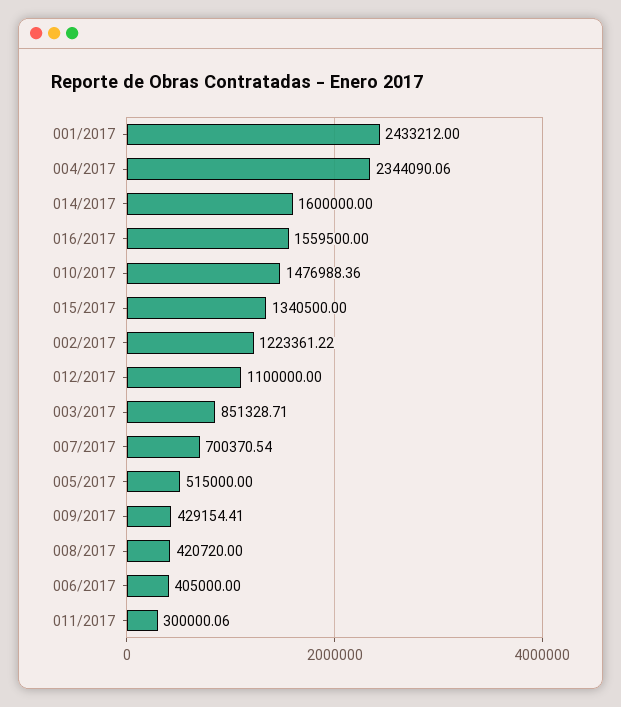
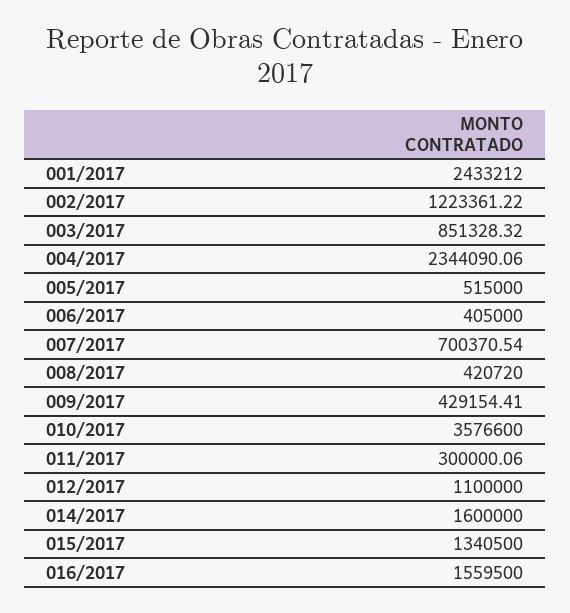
  {
    "001/2017": 2433212,
    "004/2017": 2344090.06,
    "014/2017": 1600000,
    "016/2017": 1559500,
-   "010/2017": 1476988.36,
+   "010/2017": 3576600,
    "015/2017": 1340500,
    "002/2017": 1223361.22,
    "012/2017": 1100000,
-   "003/2017": 851328.71,
+   "003/2017": 851328.32,
    "007/2017": 700370.54,
    "005/2017": 515000,
    "009/2017": 429154.41,
    "008/2017": 420720,
    "006/2017": 405000,
    "011/2017": 300000.06
  }

